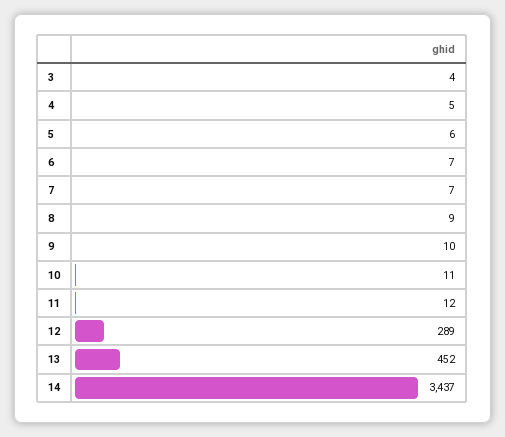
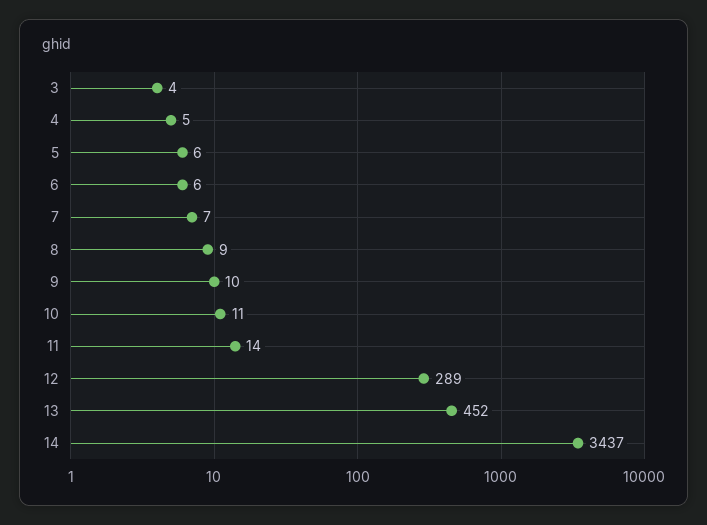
  {
    "3": 4,
    "4": 5,
    "5": 6,
-   "6": 7,
+   "6": 6,
    "7": 7,
    "8": 9,
    "9": 10,
    "10": 11,
-   "11": 12,
+   "11": 14,
    "12": 289,
    "13": 452,
    "14": 3437
  }

